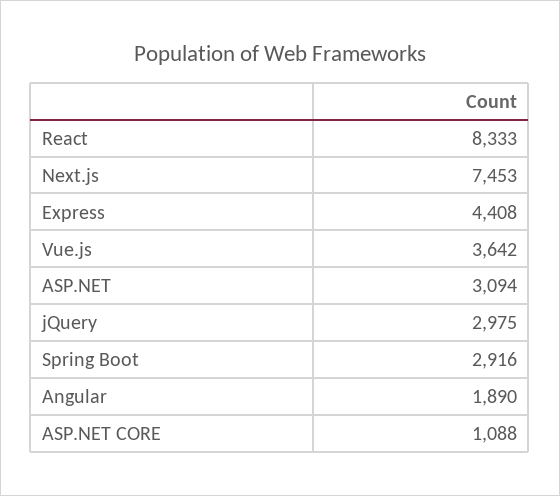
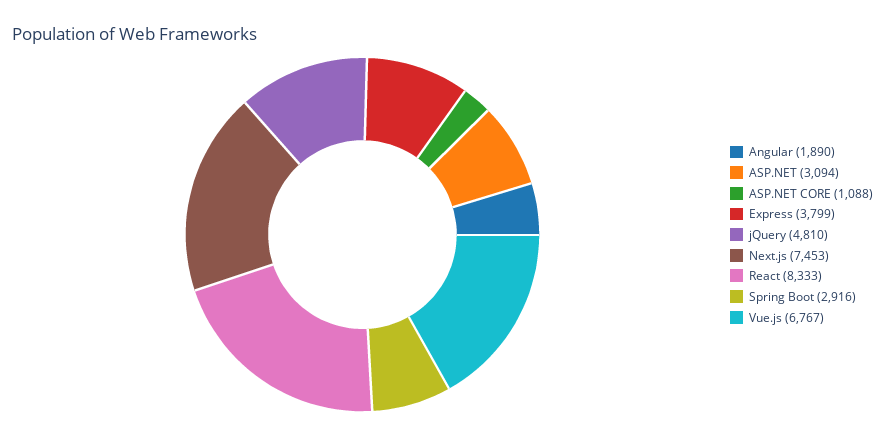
  {
    "React": 8333,
    "Next.js": 7453,
-   "Express": 4408,
+   "Express": 3799,
-   "Vue.js": 3642,
+   "Vue.js": 6767,
    "ASP.NET": 3094,
-   "jQuery": 2975,
+   "jQuery": 4810,
    "Spring Boot": 2916,
    "Angular": 1890,
    "ASP.NET CORE": 1088
  }

